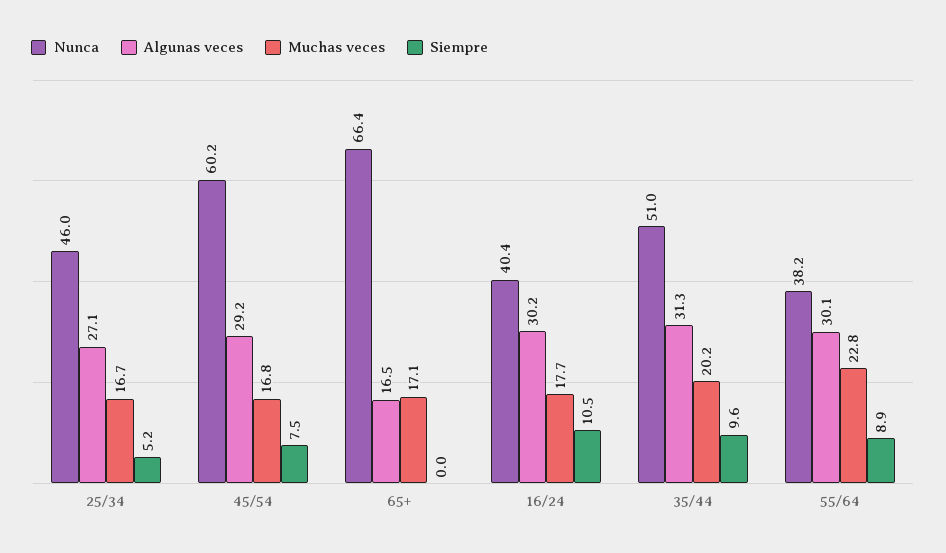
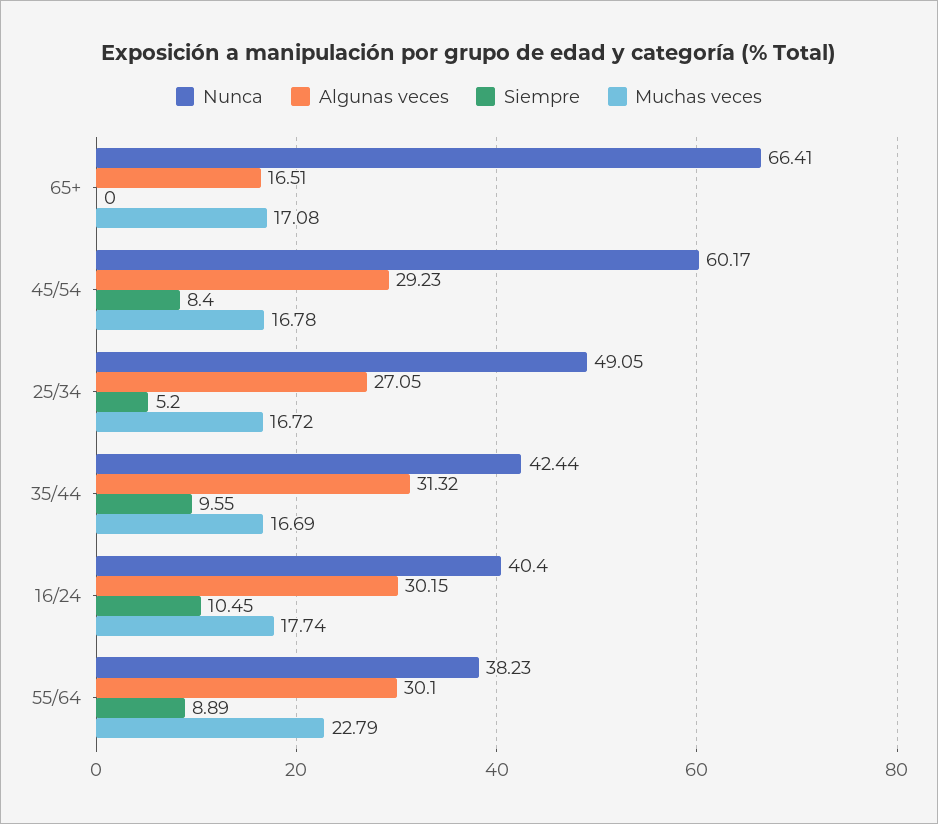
  {
    "Nunca": {
-     "25/34": 46,
+     "25/34": 49.05,
      "45/54": 60.17,
      "65+": 66.41,
      "16/24": 40.4,
-     "35/44": 51,
+     "35/44": 42.44,
      "55/64": 38.23
    },
    "Algunas veces": {
      "25/34": 27.05,
      "45/54": 29.23,
      "65+": 16.51,
      "16/24": 30.15,
      "35/44": 31.32,
      "55/64": 30.1
    },
    "Muchas veces": {
      "25/34": 16.72,
      "45/54": 16.78,
      "65+": 17.08,
      "16/24": 17.74,
-     "35/44": 20.2,
+     "35/44": 16.69,
      "55/64": 22.79
    },
    "Siempre": {
      "25/34": 5.2,
-     "45/54": 7.5,
+     "45/54": 8.4,
      "65+": 0,
      "16/24": 10.45,
      "35/44": 9.55,
      "55/64": 8.89
    }
  }

